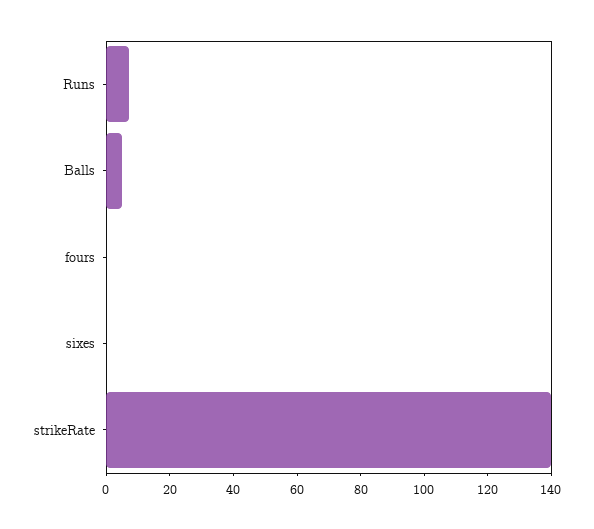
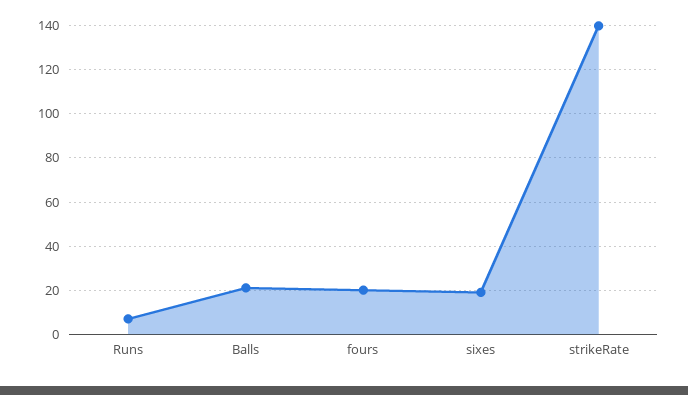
  {
    "Runs": 5,
-   "Balls": 5,
+   "Balls": 20,
-   "fours": 0,
+   "fours": 20,
-   "sixes": 0,
+   "sixes": 20,
    "strikeRate": 140
  }

